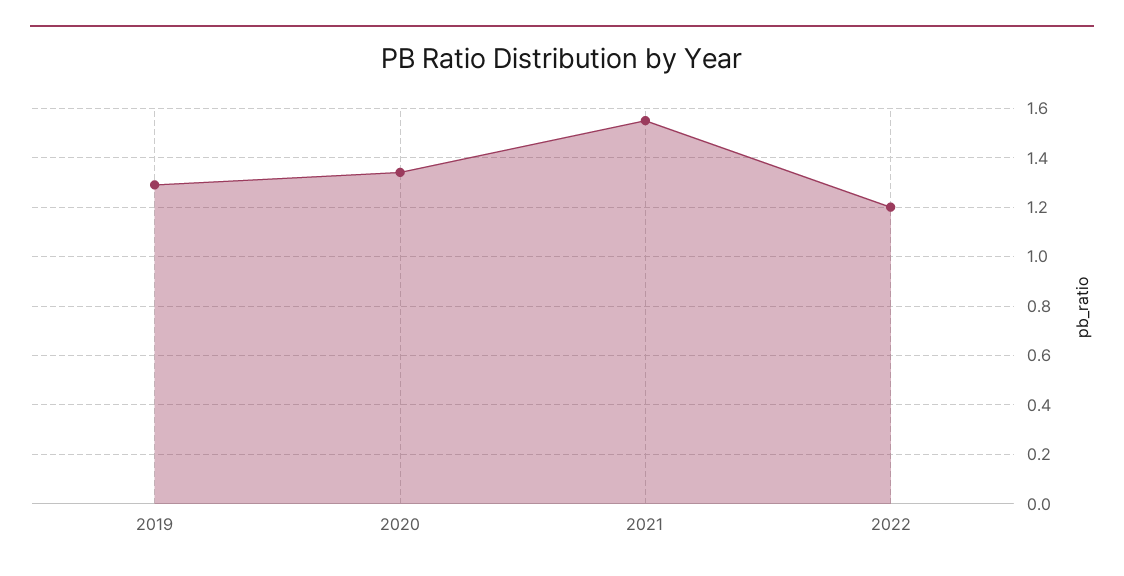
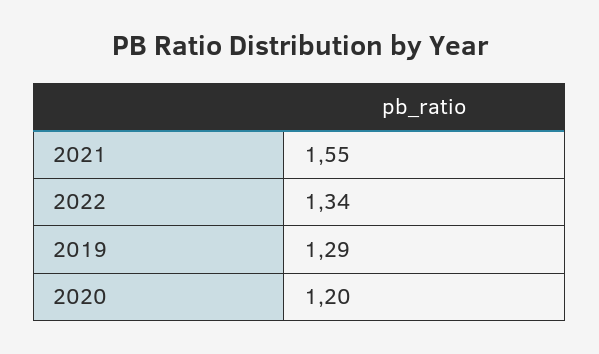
  {
    "2019": 1.29,
-   "2020": 1.35,
+   "2020": 1.2,
    "2021": 1.55,
-   "2022": 1.2
+   "2022": 1.34
  }

